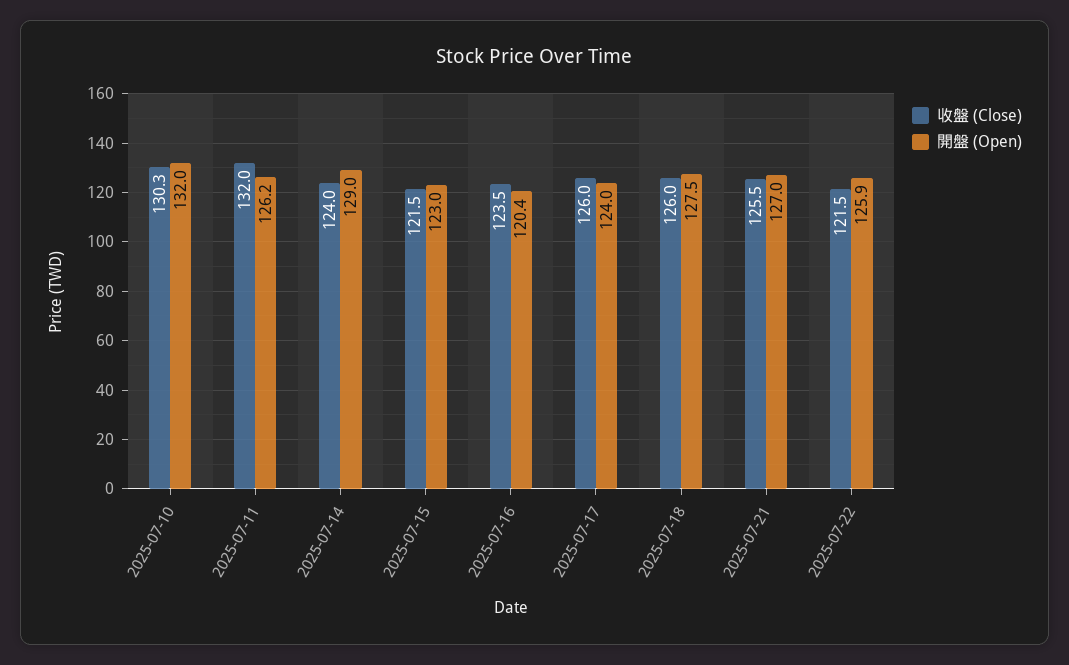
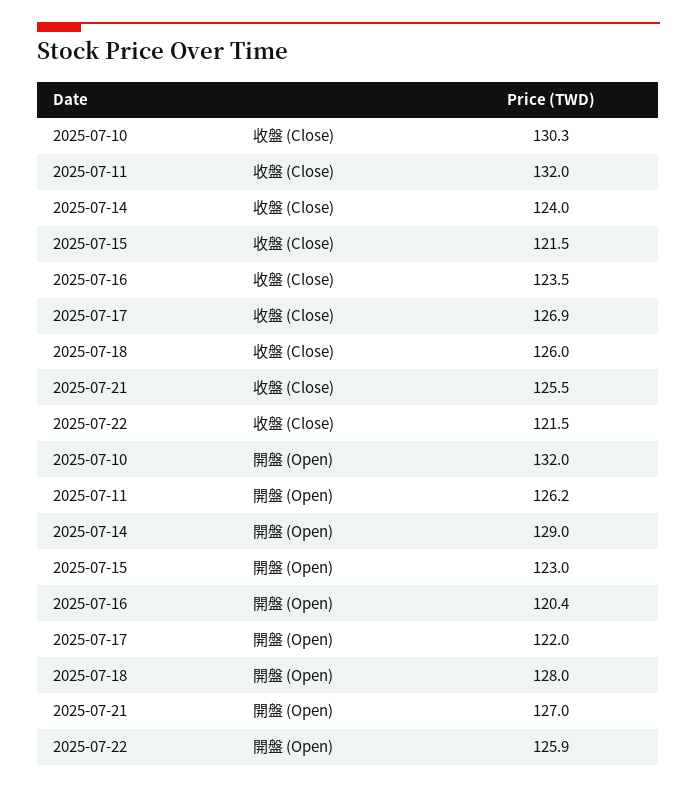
  {
    "收盤 (Close)": {
      "2025-07-10": 130.3,
      "2025-07-11": 132,
      "2025-07-14": 124,
      "2025-07-15": 121.5,
      "2025-07-16": 123.5,
-     "2025-07-17": 126,
+     "2025-07-17": 126.9,
      "2025-07-18": 126,
      "2025-07-21": 125.5,
      "2025-07-22": 121.5
    },
    "開盤 (Open)": {
      "2025-07-10": 132,
      "2025-07-11": 126.2,
      "2025-07-14": 129,
      "2025-07-15": 123,
      "2025-07-16": 120.4,
-     "2025-07-17": 124,
+     "2025-07-17": 122,
-     "2025-07-18": 127.5,
+     "2025-07-18": 128,
      "2025-07-21": 127,
      "2025-07-22": 125.9
    }
  }

